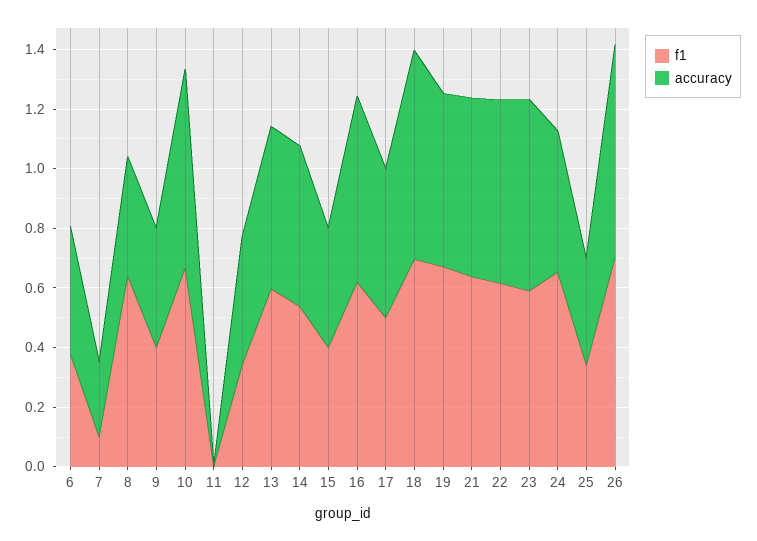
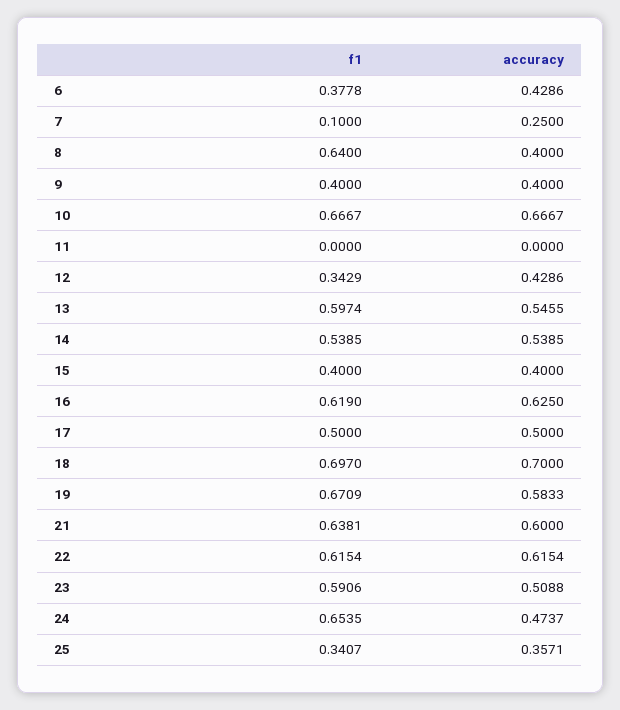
  {
    "f1": {
      "6": 0.3778,
      "7": 0.1,
      "8": 0.64,
      "9": 0.4,
      "10": 0.6667,
      "11": 0,
      "12": 0.3429,
      "13": 0.5974,
      "14": 0.5385,
      "15": 0.4,
      "16": 0.619,
      "17": 0.5,
      "18": 0.697,
      "19": 0.6709,
      "21": 0.6381,
      "22": 0.6154,
      "23": 0.5906,
      "24": 0.6535,
-     "25": 0.3407,
+     "25": 0.3407
-     "26": 0.7
    },
    "accuracy": {
      "6": 0.4286,
      "7": 0.25,
      "8": 0.4,
      "9": 0.4,
      "10": 0.6667,
      "11": 0,
      "12": 0.4286,
      "13": 0.5455,
      "14": 0.5385,
      "15": 0.4,
      "16": 0.625,
      "17": 0.5,
      "18": 0.7,
      "19": 0.5833,
      "21": 0.6,
      "22": 0.6154,
-     "23": 0.65,
+     "23": 0.5088,
      "24": 0.4737,
-     "25": 0.3571,
+     "25": 0.3571
-     "26": 0.7
    }
  }

